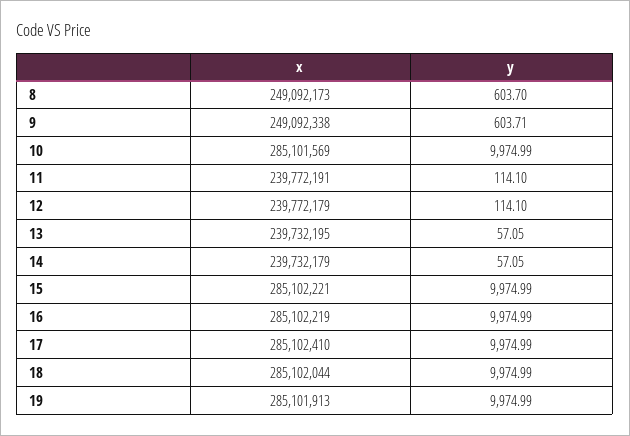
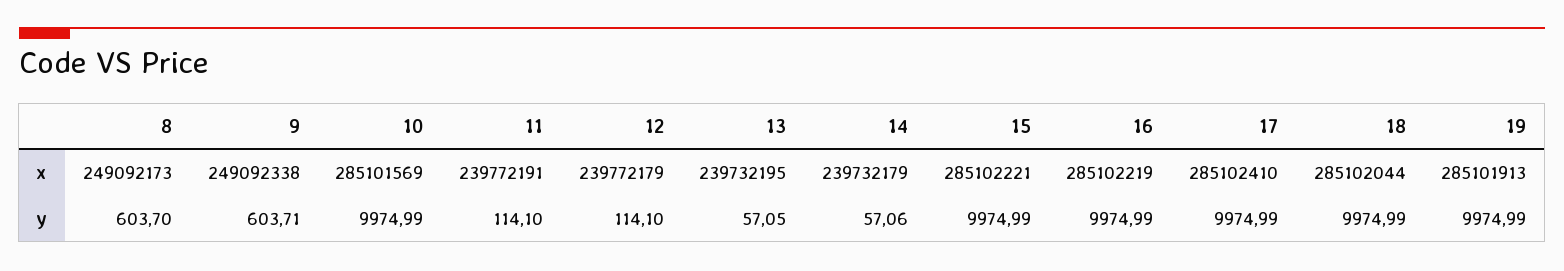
  {
    "x": {
      "8": 249092173,
      "9": 249092338,
      "10": 285101569,
      "11": 239772191,
      "12": 239772179,
      "13": 239732195,
      "14": 239732179,
      "15": 285102221,
      "16": 285102219,
      "17": 285102410,
      "18": 285102044,
      "19": 285101913
    },
    "y": {
      "8": 603.7,
      "9": 603.71,
      "10": 9974.99,
      "11": 114.1,
      "12": 114.1,
      "13": 57.05,
-     "14": 57.05,
+     "14": 57.06,
      "15": 9974.99,
      "16": 9974.99,
      "17": 9974.99,
      "18": 9974.99,
      "19": 9974.99
    }
  }

